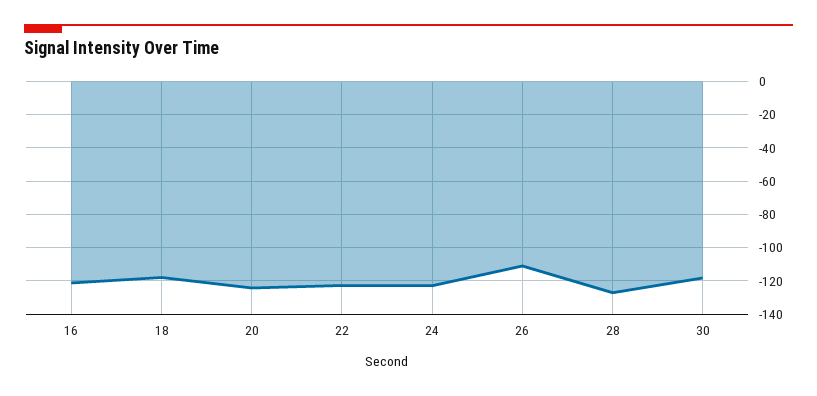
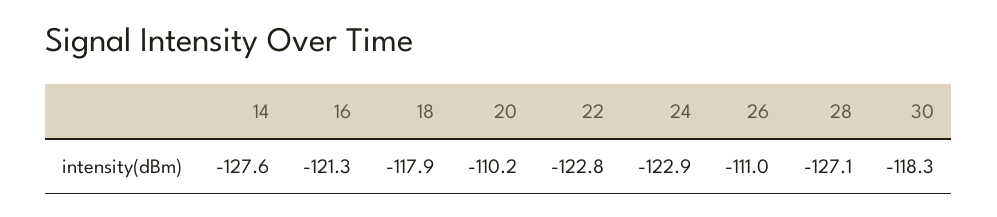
  {
    "16": -121.3,
    "18": -117.9,
-   "20": -125,
+   "20": -110.2,
    "22": -122.8,
    "24": -122.9,
    "26": -111,
    "28": -127.1,
-   "30": -118.3
+   "30": -118.3,
+   "14": -127.6
  }

